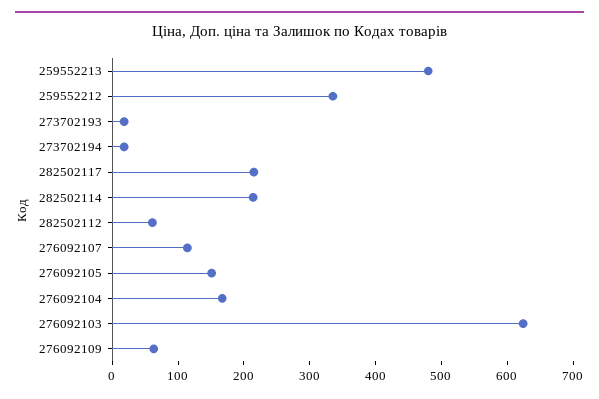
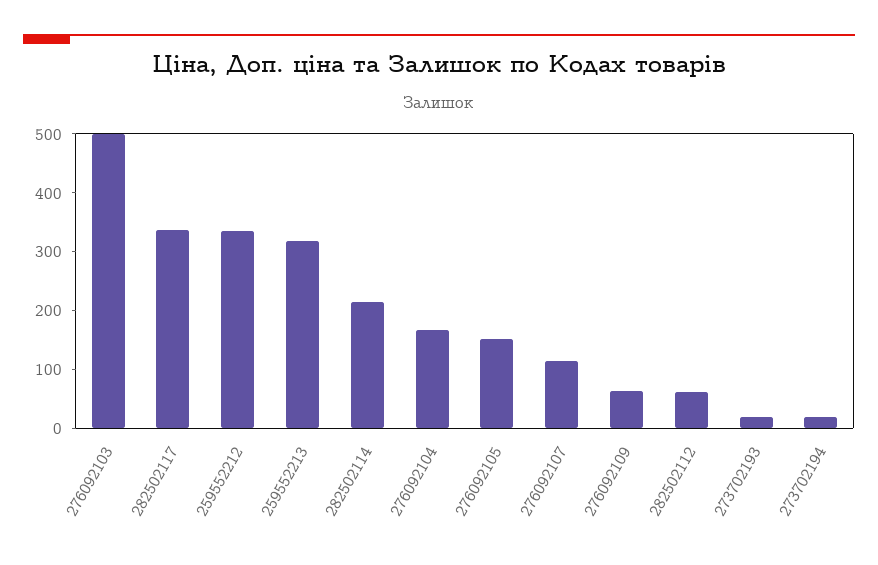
  {
-   "259552213": 480,
+   "259552213": 320,
    "259552212": 340,
    "273702193": 20,
    "273702194": 20,
-   "282502117": 220,
+   "282502117": 340,
    "282502114": 220,
    "282502112": 60,
    "276092107": 120,
    "276092105": 160,
    "276092104": 160,
-   "276092103": 620,
+   "276092103": 500,
    "276092109": 60
  }

